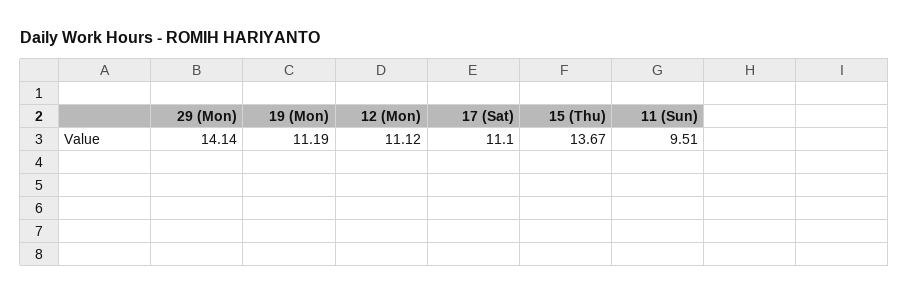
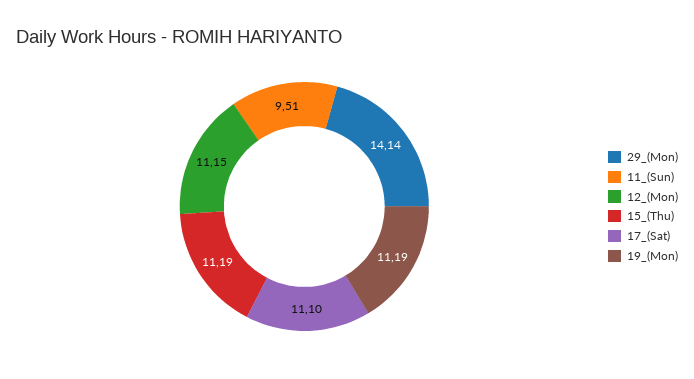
  {
    "29 (Mon)": 14.14,
    "19 (Mon)": 11.19,
-   "12 (Mon)": 11.12,
+   "12 (Mon)": 11.15,
    "17 (Sat)": 11.1,
-   "15 (Thu)": 13.67,
+   "15 (Thu)": 11.19,
    "11 (Sun)": 9.51
  }

